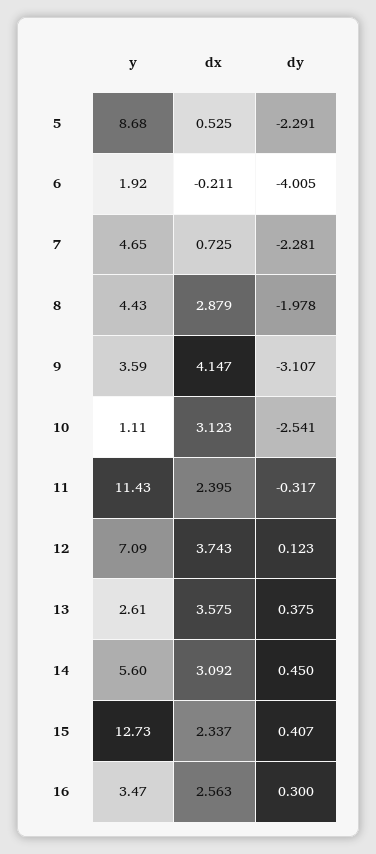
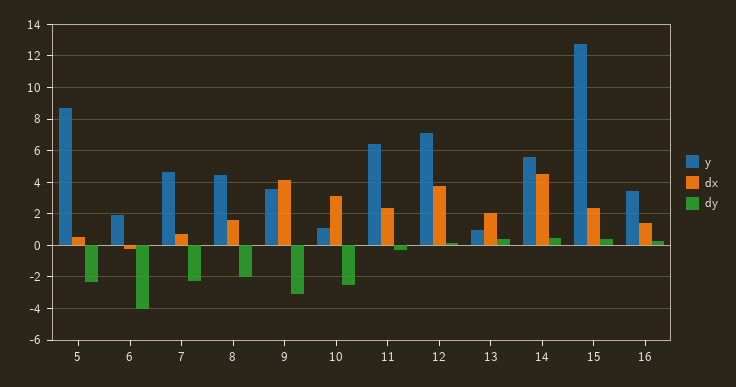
  {
    "y": {
      "5": 8.68,
      "6": 1.92,
      "7": 4.65,
      "8": 4.43,
      "9": 3.59,
      "10": 1.11,
-     "11": 11.43,
+     "11": 6.5,
      "12": 7.09,
-     "13": 2.61,
+     "13": 1,
      "14": 5.6,
      "15": 12.73,
      "16": 3.47
    },
    "dx": {
      "5": 0.525,
      "6": -0.211,
      "7": 0.725,
-     "8": 2.879,
+     "8": 1.5,
      "9": 4.147,
      "10": 3.123,
      "11": 2.395,
      "12": 3.743,
-     "13": 3.575,
+     "13": 2,
-     "14": 3.092,
+     "14": 4.5,
      "15": 2.337,
-     "16": 2.563
+     "16": 1.5
    },
    "dy": {
      "5": -2.291,
      "6": -4.005,
      "7": -2.281,
      "8": -1.978,
      "9": -3.107,
      "10": -2.541,
      "11": -0.317,
      "12": 0.123,
      "13": 0.375,
      "14": 0.45,
      "15": 0.407,
      "16": 0.3
    }
  }

